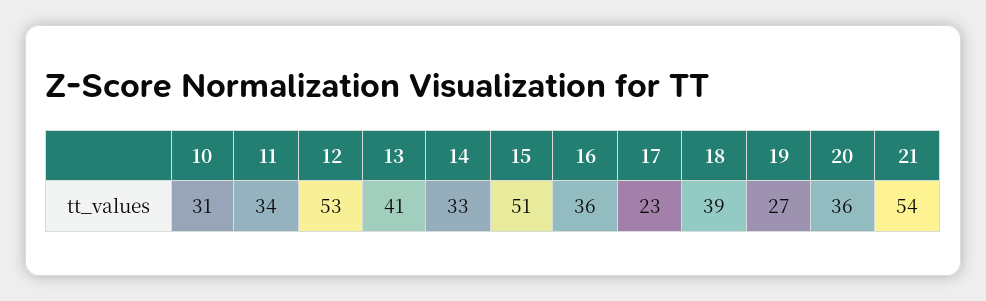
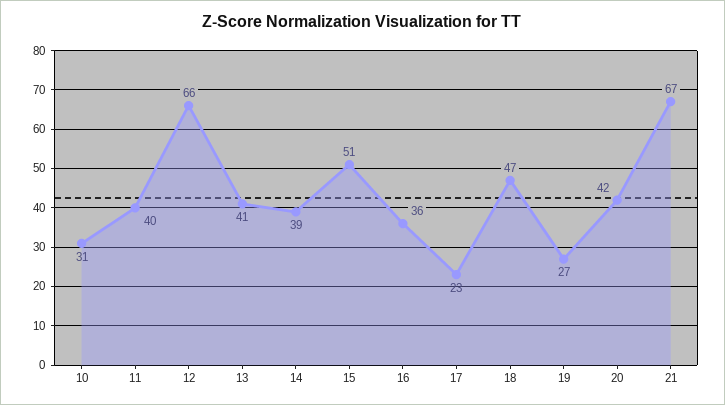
  {
    "10": 31,
-   "11": 34,
+   "11": 40,
-   "12": 53,
+   "12": 66,
    "13": 41,
-   "14": 33,
+   "14": 39,
    "15": 51,
    "16": 36,
    "17": 23,
-   "18": 39,
+   "18": 47,
    "19": 27,
-   "20": 36,
+   "20": 42,
-   "21": 54
+   "21": 67
  }

